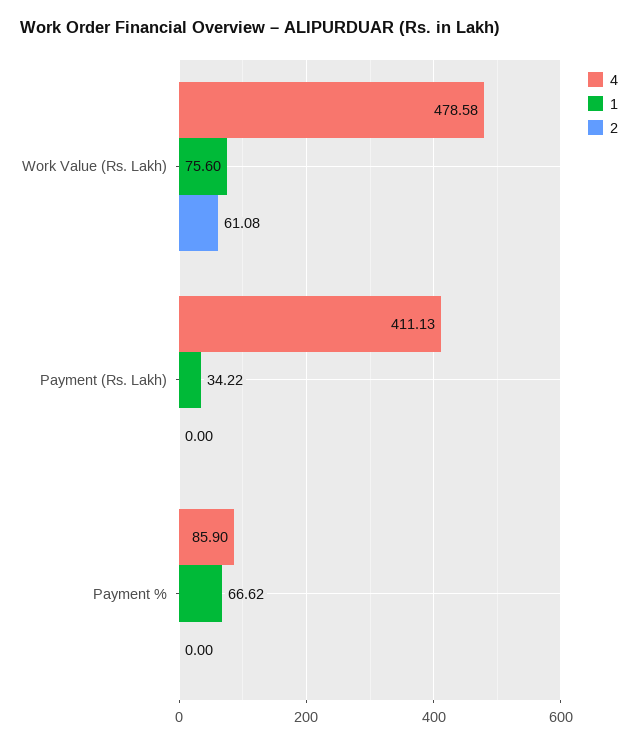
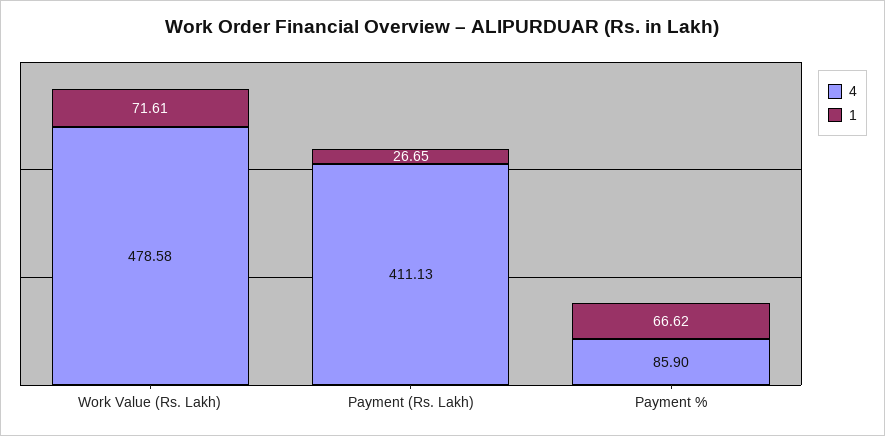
  {
    "4": {
      "Work Value (Rs. Lakh)": 478.58,
      "Payment (Rs. Lakh)": 411.13,
      "Payment %": 85.9
    },
    "1": {
-     "Work Value (Rs. Lakh)": 75.6,
+     "Work Value (Rs. Lakh)": 71.61,
-     "Payment (Rs. Lakh)": 34.22,
+     "Payment (Rs. Lakh)": 26.65,
      "Payment %": 66.62
-   },
+   }
-   "2": {
-     "Work Value (Rs. Lakh)": 61.08,
-     "Payment (Rs. Lakh)": 0,
-     "Payment %": 0
-   }
  }

